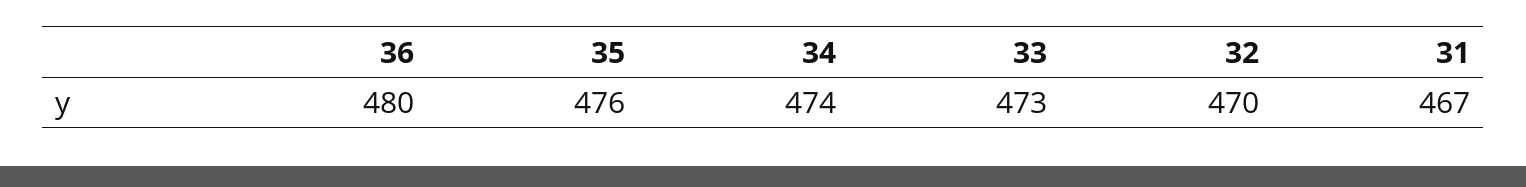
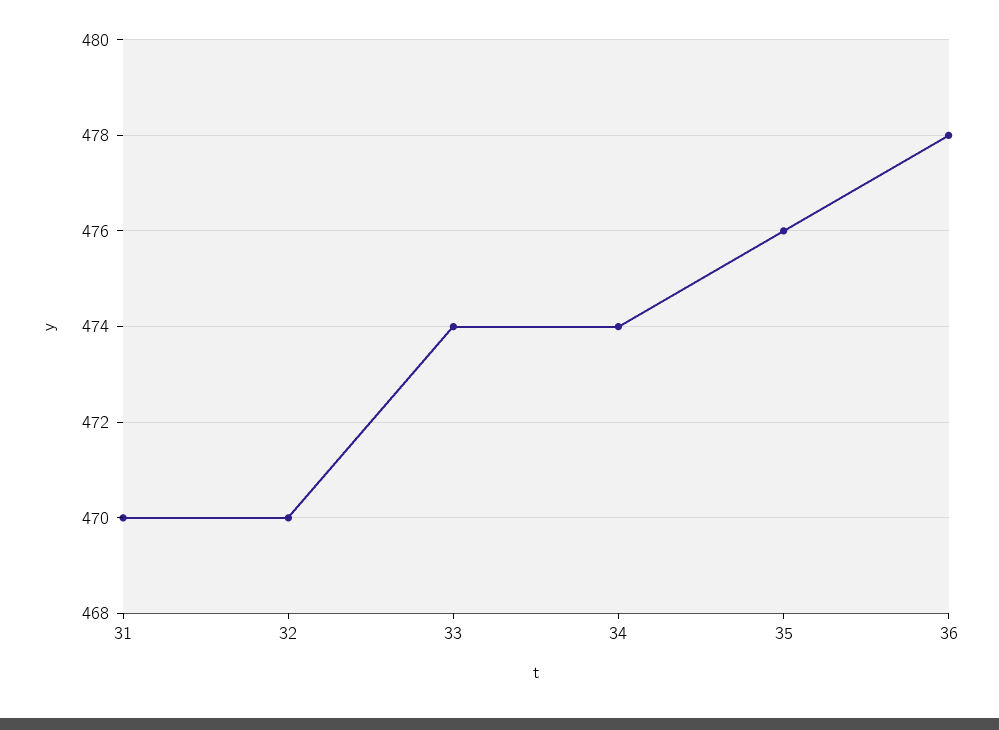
  {
-   "36": 480,
+   "36": 478,
    "35": 476,
    "34": 474,
-   "33": 473,
+   "33": 474,
    "32": 470,
-   "31": 467
+   "31": 470
  }

